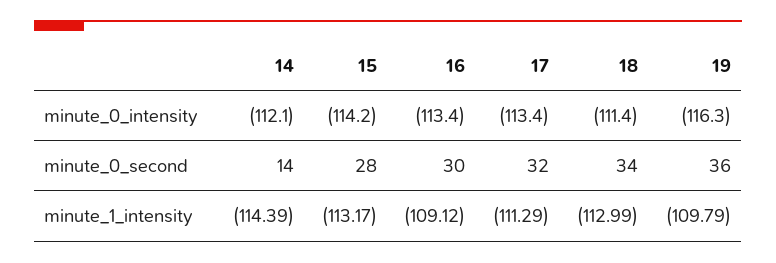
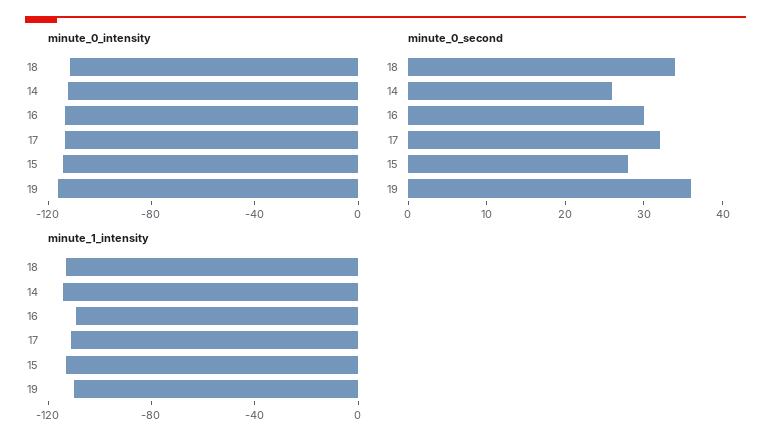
  {
    "minute_0_intensity": {
      "14": -112.1,
      "15": -114.2,
      "16": -113.4,
      "17": -113.4,
      "18": -111.4,
      "19": -116.3
    },
    "minute_0_second": {
-     "14": 14,
+     "14": 25,
      "15": 28,
      "16": 30,
      "17": 32,
      "18": 34,
      "19": 36
    },
    "minute_1_intensity": {
      "14": -114.39,
      "15": -113.17,
      "16": -109.12,
      "17": -111.29,
      "18": -112.99,
      "19": -109.79
    }
  }

